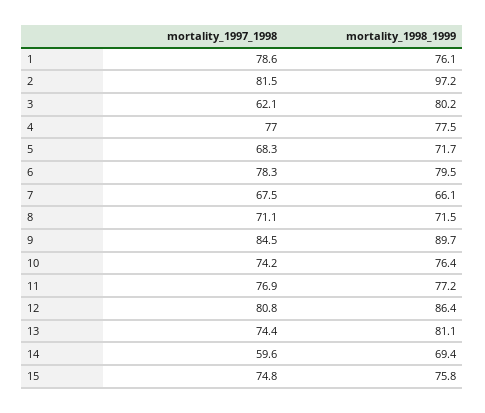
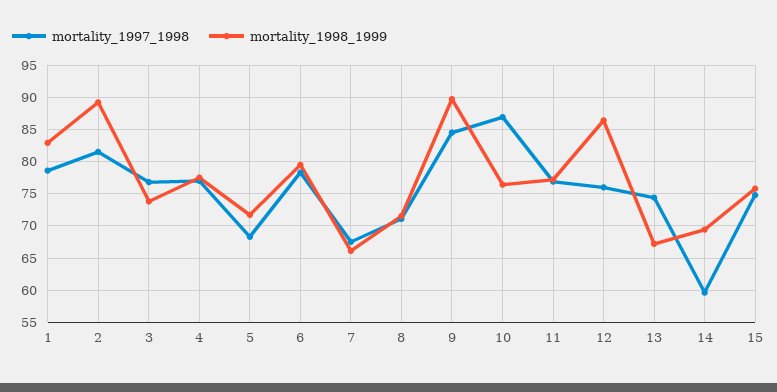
  {
    "mortality_1997_1998": {
      "1": 78.6,
      "2": 81.5,
-     "3": 62.1,
+     "3": 77,
      "4": 77,
      "5": 68.3,
      "6": 78.3,
      "7": 67.5,
      "8": 71.1,
      "9": 84.5,
-     "10": 74.2,
+     "10": 87,
      "11": 76.9,
-     "12": 80.8,
+     "12": 76,
      "13": 74.4,
      "14": 59.6,
      "15": 74.8
    },
    "mortality_1998_1999": {
-     "1": 76.1,
+     "1": 83,
-     "2": 97.2,
+     "2": 89,
-     "3": 80.2,
+     "3": 74,
      "4": 77.5,
      "5": 71.7,
      "6": 79.5,
      "7": 66.1,
      "8": 71.5,
      "9": 89.7,
      "10": 76.4,
      "11": 77.2,
      "12": 86.4,
-     "13": 81.1,
+     "13": 67,
      "14": 69.4,
      "15": 75.8
    }
  }

